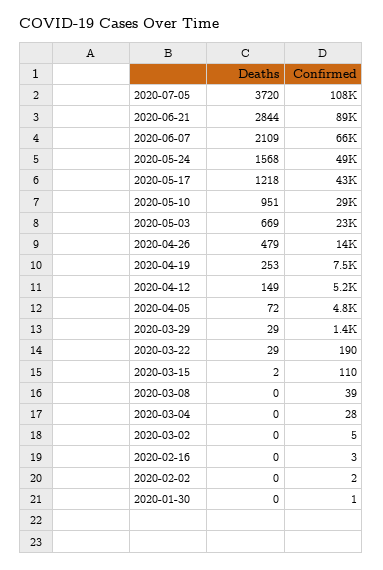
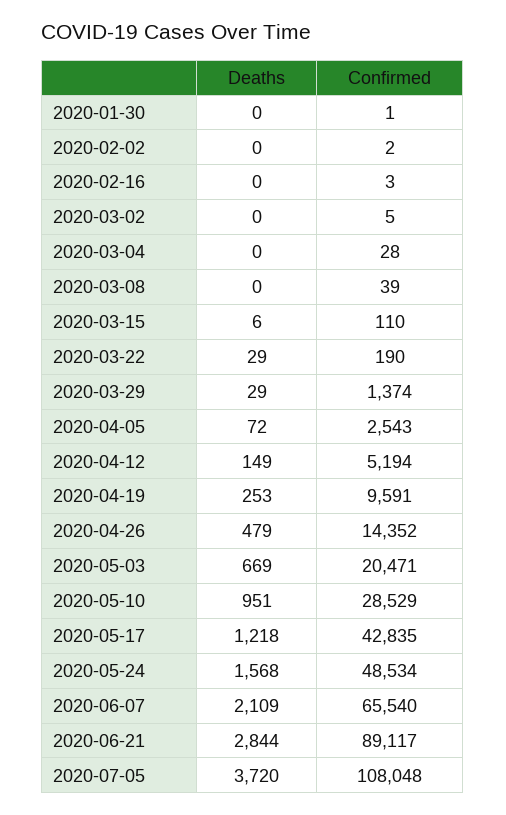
  {
    "Deaths": {
      "2020-07-05": 3720,
      "2020-06-21": 2844,
      "2020-06-07": 2109,
      "2020-05-24": 1568,
      "2020-05-17": 1218,
      "2020-05-10": 951,
      "2020-05-03": 669,
      "2020-04-26": 479,
      "2020-04-19": 253,
      "2020-04-12": 149,
      "2020-04-05": 72,
      "2020-03-29": 29,
      "2020-03-22": 29,
-     "2020-03-15": 2,
+     "2020-03-15": 6,
      "2020-03-08": 0,
      "2020-03-04": 0,
      "2020-03-02": 0,
      "2020-02-16": 0,
      "2020-02-02": 0,
      "2020-01-30": 0
    },
    "Confirmed": {
      "2020-07-05": 108048,
      "2020-06-21": 89117,
      "2020-06-07": 65540,
      "2020-05-24": 48534,
      "2020-05-17": 42835,
      "2020-05-10": 28529,
-     "2020-05-03": 23000,
+     "2020-05-03": 20471,
      "2020-04-26": 14352,
-     "2020-04-19": 7500,
+     "2020-04-19": 9591,
      "2020-04-12": 5194,
-     "2020-04-05": 4800,
+     "2020-04-05": 2543,
      "2020-03-29": 1374,
      "2020-03-22": 190,
      "2020-03-15": 110,
      "2020-03-08": 39,
      "2020-03-04": 28,
      "2020-03-02": 5,
      "2020-02-16": 3,
      "2020-02-02": 2,
      "2020-01-30": 1
    }
  }

